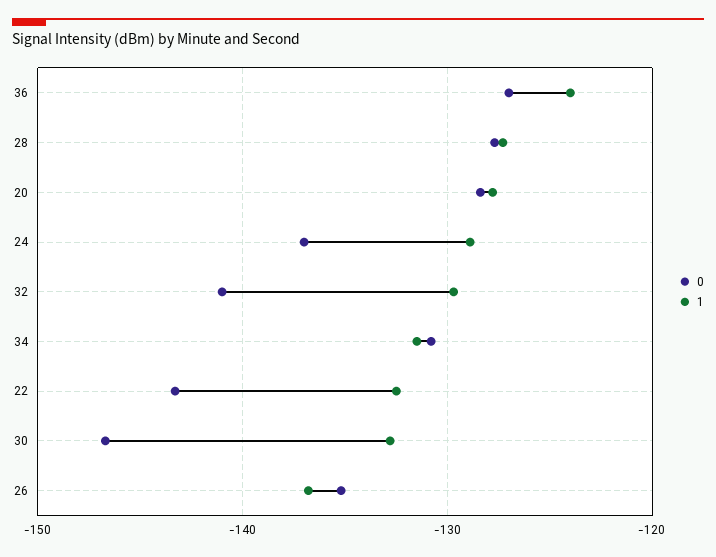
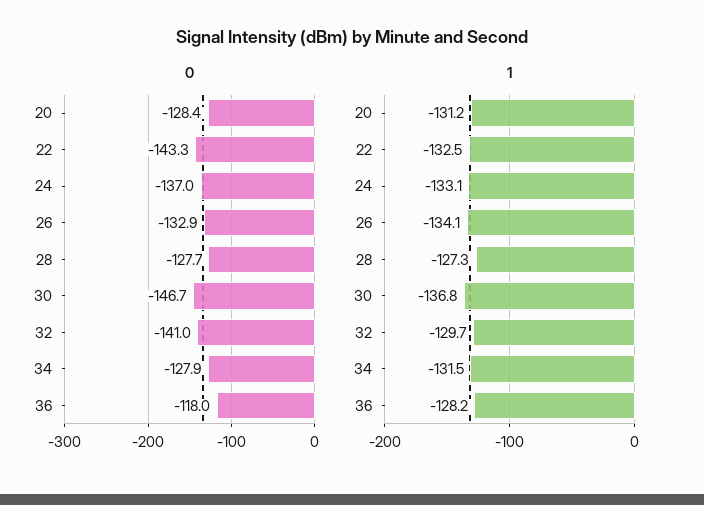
  {
    "0": {
-     "36": -127,
+     "36": -118,
      "28": -127.7,
      "20": -128.4,
      "24": -137,
      "32": -141,
-     "34": -131,
+     "34": -127.9,
      "22": -143.3,
      "30": -146.7,
-     "26": -135
+     "26": -132.9
    },
    "1": {
-     "36": -124,
+     "36": -128.2,
      "28": -127.3,
-     "20": -128,
+     "20": -131.2,
-     "24": -129,
+     "24": -133.1,
      "32": -129.7,
      "34": -131.5,
      "22": -132.5,
-     "30": -133,
+     "30": -136.8,
-     "26": -137
+     "26": -134.1
    }
  }

